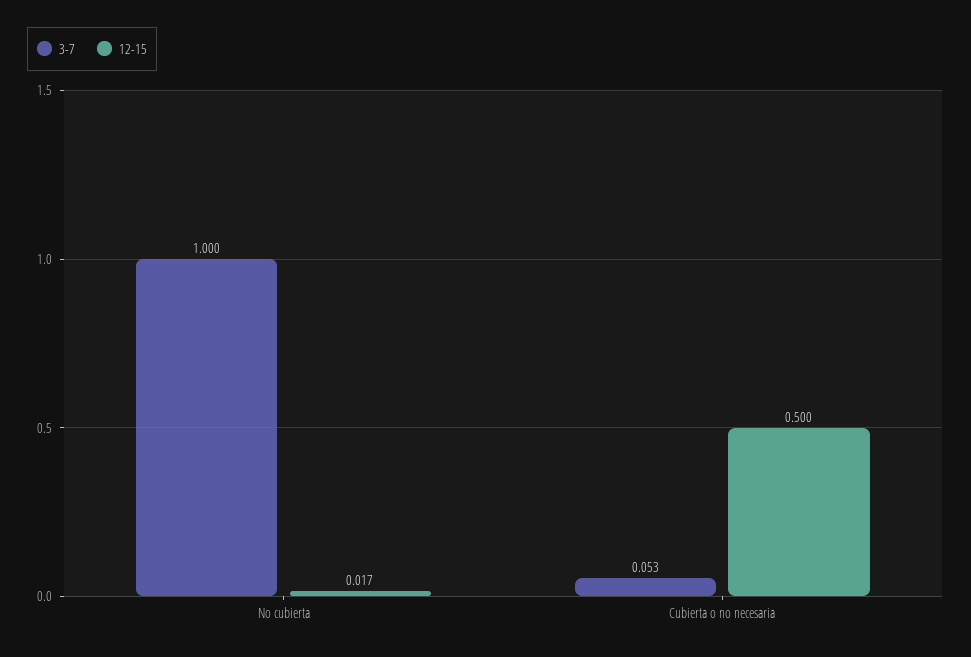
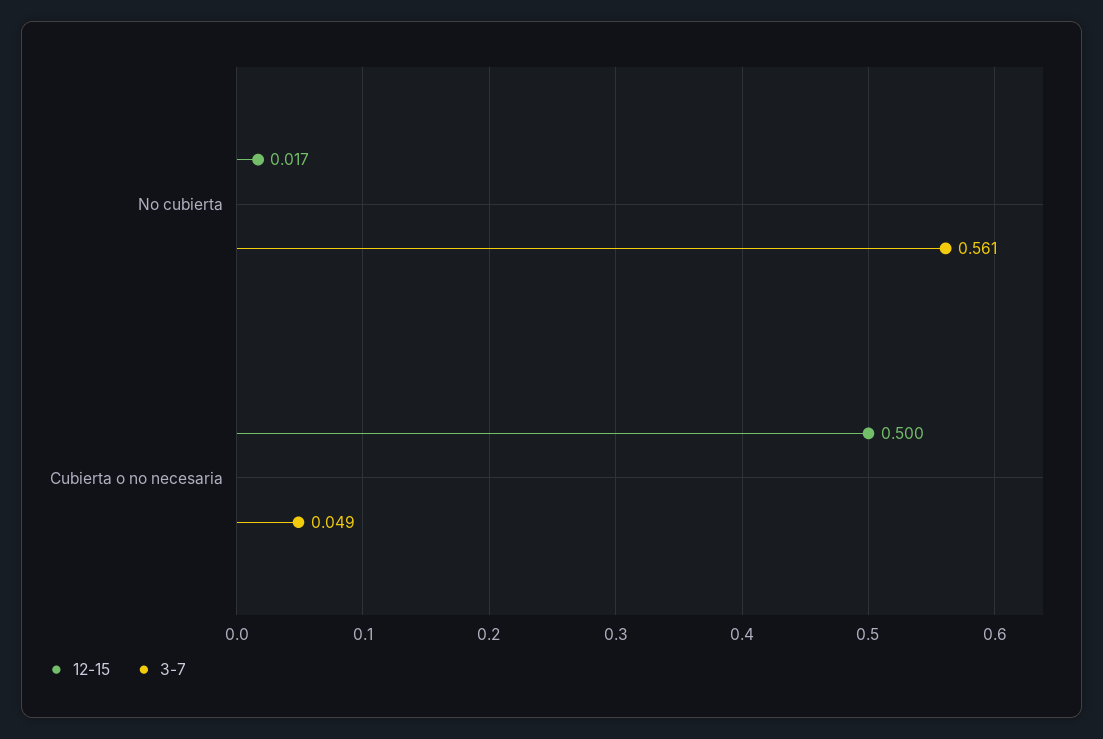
  {
    "3-7": {
-     "No cubierta": 1,
+     "No cubierta": 0.561,
-     "Cubierta o no necesaria": 0.053
+     "Cubierta o no necesaria": 0.049
    },
    "12-15": {
      "No cubierta": 0.017,
      "Cubierta o no necesaria": 0.5
    }
  }

